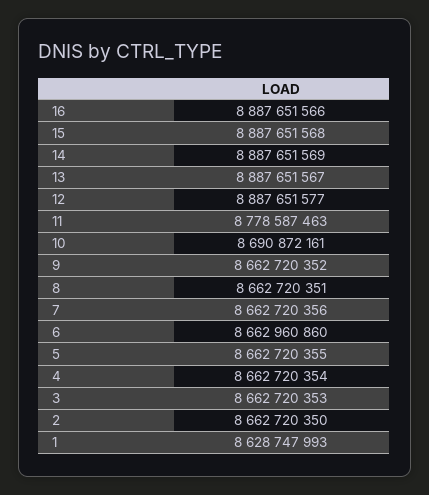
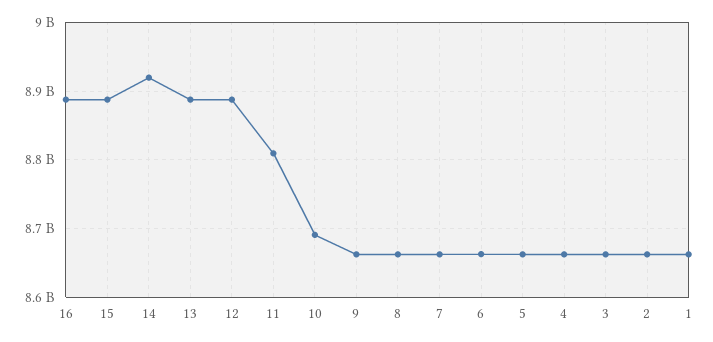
  {
    "16": 8887651566,
    "15": 8887651568,
-   "14": 8887651569,
+   "14": 8920000000,
    "13": 8887651567,
    "12": 8887651577,
-   "11": 8778587463,
+   "11": 8810000000,
    "10": 8690872161,
    "9": 8662720352,
    "8": 8662720351,
    "7": 8662720356,
    "6": 8662960860,
    "5": 8662720355,
    "4": 8662720354,
    "3": 8662720353,
    "2": 8662720350,
-   "1": 8628747993
+   "1": 8660000000
  }

